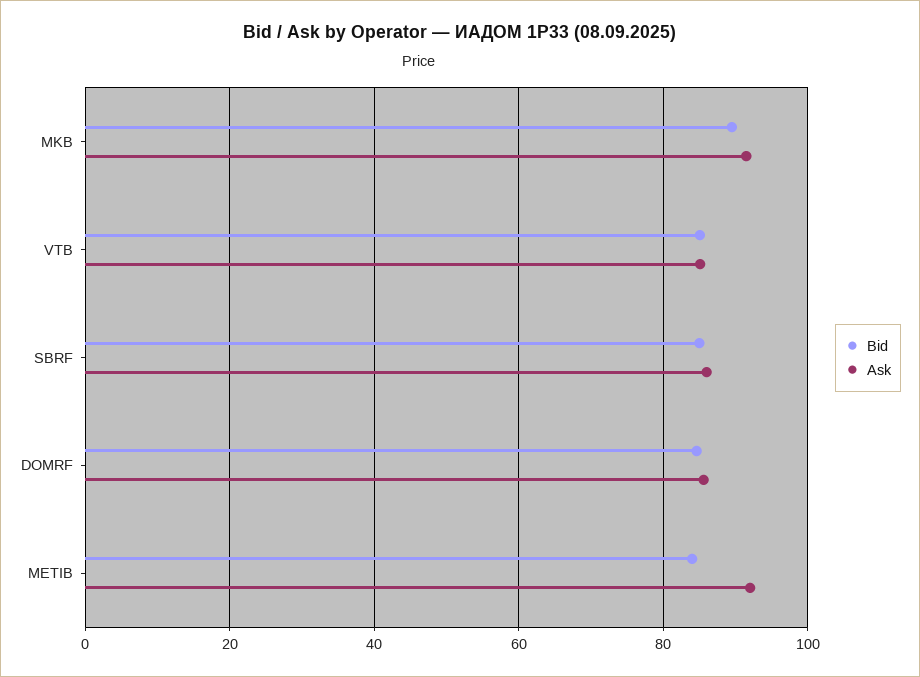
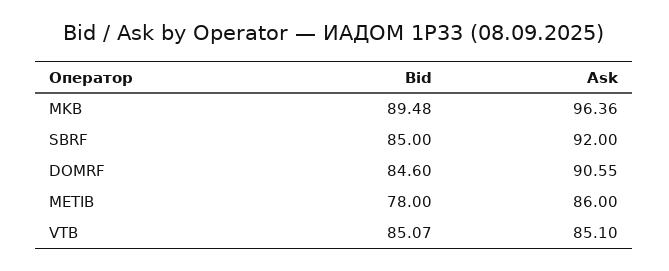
  {
    "Bid": {
      "MKB": 89.48,
      "VTB": 85.07,
      "SBRF": 85,
      "DOMRF": 84.6,
-     "METIB": 84
+     "METIB": 78
    },
    "Ask": {
-     "MKB": 92,
+     "MKB": 96.36,
      "VTB": 85.1,
-     "SBRF": 86,
+     "SBRF": 92,
-     "DOMRF": 86,
+     "DOMRF": 90.55,
-     "METIB": 92
+     "METIB": 86
    }
  }

